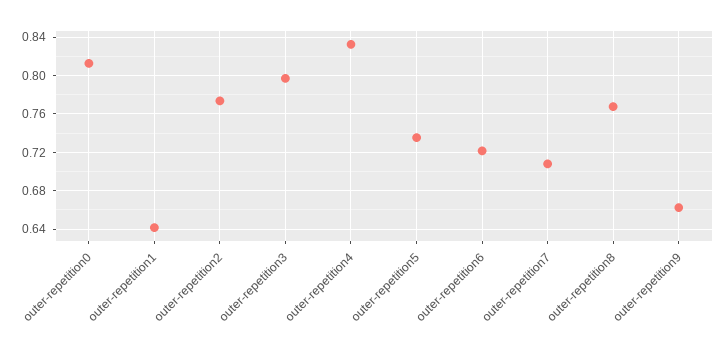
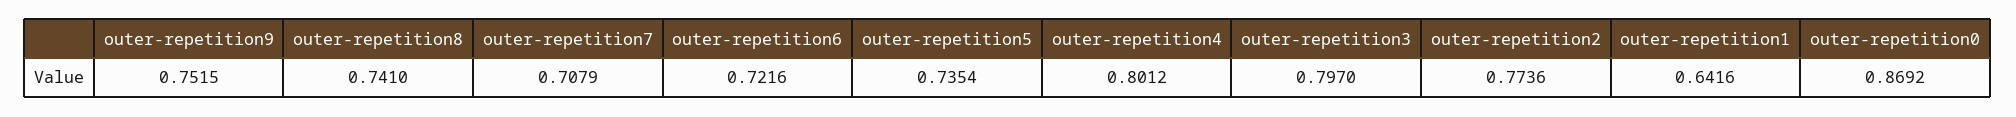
  {
-   "outer-repetition0": 0.81,
+   "outer-repetition0": 0.8692,
    "outer-repetition1": 0.6416,
    "outer-repetition2": 0.7736,
    "outer-repetition3": 0.797,
-   "outer-repetition4": 0.83,
+   "outer-repetition4": 0.8012,
    "outer-repetition5": 0.7354,
    "outer-repetition6": 0.7216,
    "outer-repetition7": 0.7079,
-   "outer-repetition8": 0.77,
+   "outer-repetition8": 0.741,
-   "outer-repetition9": 0.66
+   "outer-repetition9": 0.7515
  }

